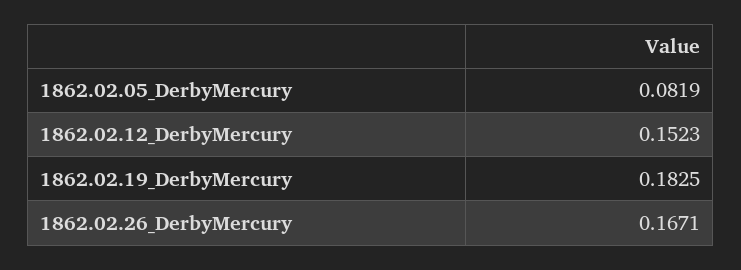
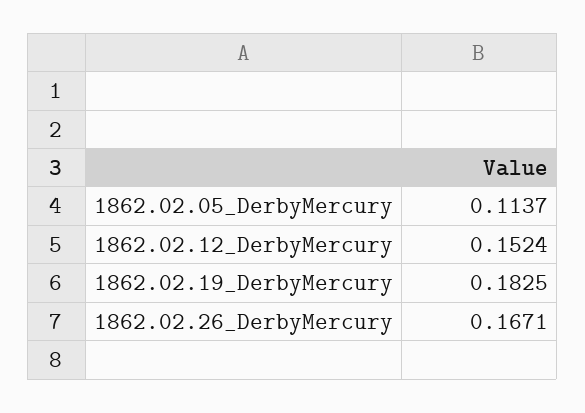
  {
-   "1862.02.05_DerbyMercury": 0.0819,
+   "1862.02.05_DerbyMercury": 0.1137,
-   "1862.02.12_DerbyMercury": 0.1523,
+   "1862.02.12_DerbyMercury": 0.1524,
    "1862.02.19_DerbyMercury": 0.1825,
    "1862.02.26_DerbyMercury": 0.1671
  }

